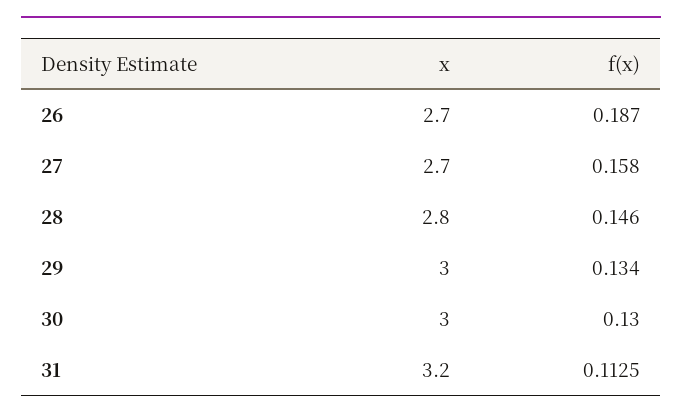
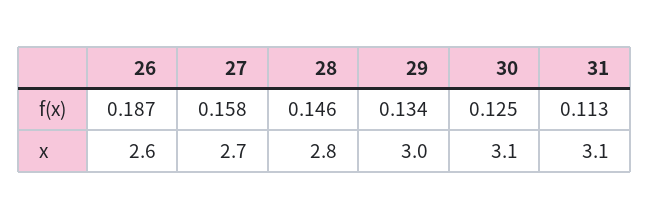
  {
    "x": {
-     "26": 2.7,
+     "26": 2.6,
      "27": 2.7,
      "28": 2.8,
      "29": 3,
-     "30": 3,
+     "30": 3.1,
-     "31": 3.2
+     "31": 3.1
    },
    "f(x)": {
      "26": 0.187,
      "27": 0.158,
      "28": 0.146,
      "29": 0.134,
-     "30": 0.13,
+     "30": 0.125,
      "31": 0.1125
    }
  }

